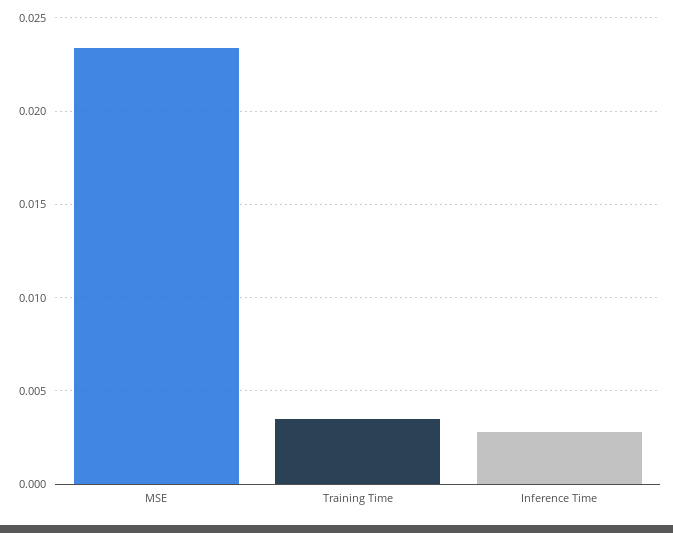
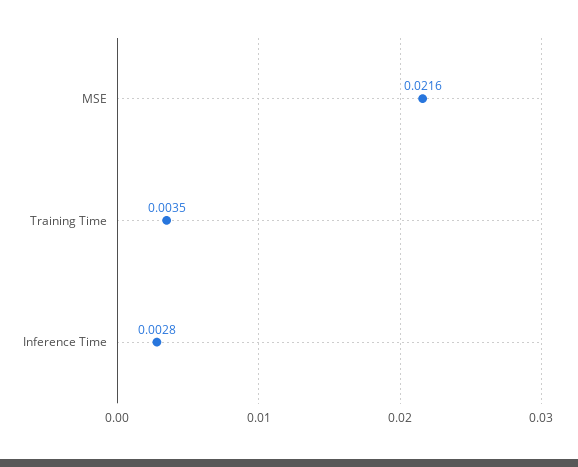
  {
-   "MSE": 0.0235,
+   "MSE": 0.0216,
    "Training Time": 0.0035,
    "Inference Time": 0.0028
  }

